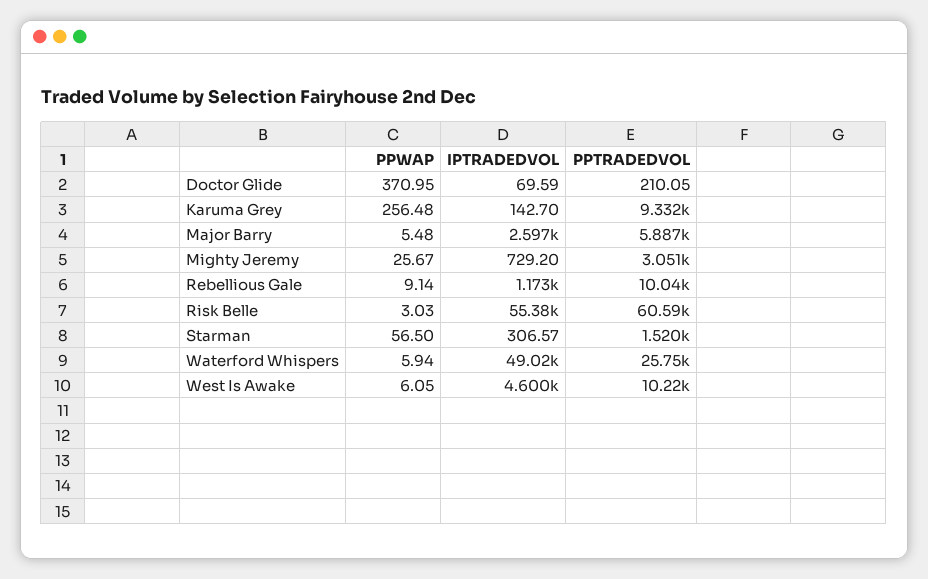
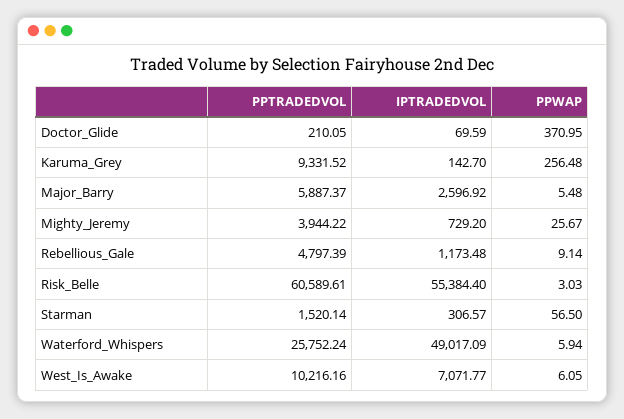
  {
    "PPWAP": {
      "Doctor Glide": 370.95,
      "Karuma Grey": 256.48,
      "Major Barry": 5.48,
      "Mighty Jeremy": 25.67,
      "Rebellious Gale": 9.14,
      "Risk Belle": 3.03,
      "Starman": 56.5,
      "Waterford Whispers": 5.94,
      "West Is Awake": 6.05
    },
    "IPTRADEDVOL": {
      "Doctor Glide": 69.59,
      "Karuma Grey": 142.7,
      "Major Barry": 2596.92,
      "Mighty Jeremy": 729.2,
      "Rebellious Gale": 1173.48,
      "Risk Belle": 55384.4,
      "Starman": 306.57,
      "Waterford Whispers": 49017.09,
-     "West Is Awake": 4600
+     "West Is Awake": 7071.77
    },
    "PPTRADEDVOL": {
      "Doctor Glide": 210.05,
      "Karuma Grey": 9331.52,
      "Major Barry": 5887.37,
-     "Mighty Jeremy": 3051,
+     "Mighty Jeremy": 3944.22,
-     "Rebellious Gale": 10040,
+     "Rebellious Gale": 4797.39,
      "Risk Belle": 60589.61,
      "Starman": 1520.14,
      "Waterford Whispers": 25752.24,
      "West Is Awake": 10216.16
    }
  }

